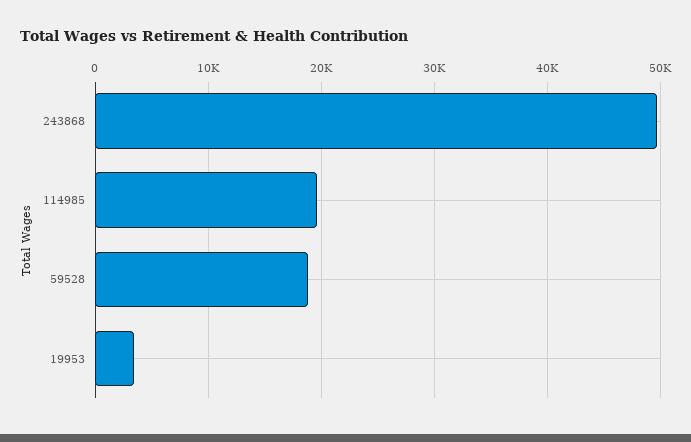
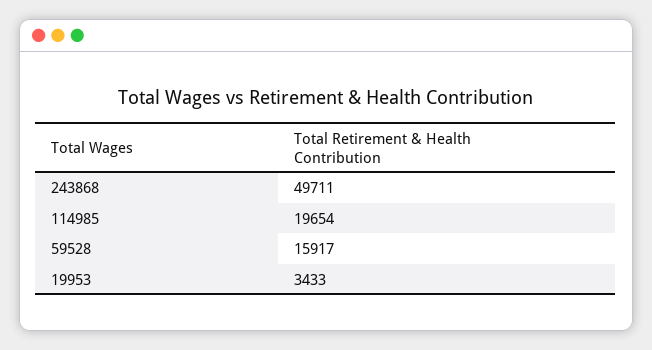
  {
    "243868": 49711,
    "114985": 19654,
-   "59528": 19000,
+   "59528": 15917,
    "19953": 3433
  }

